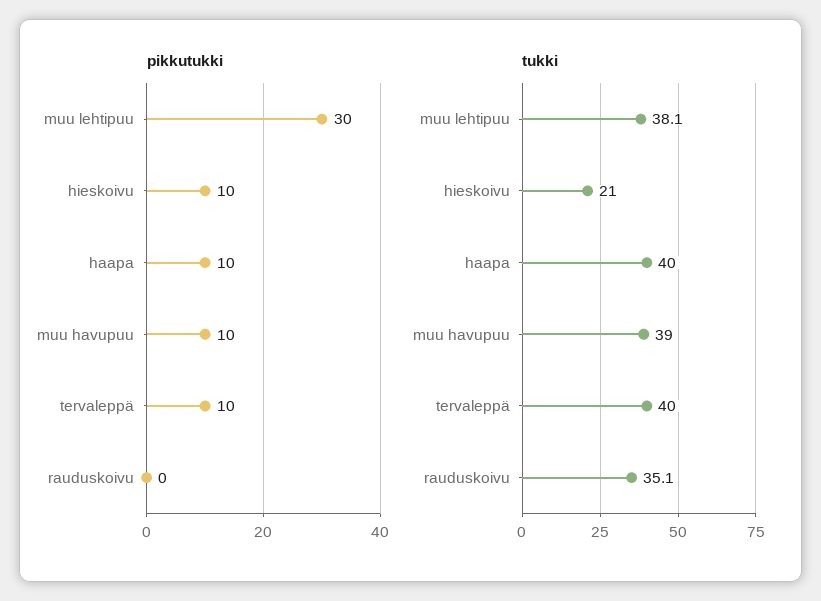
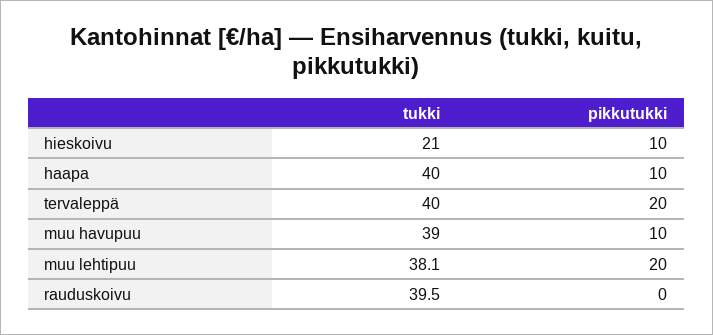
  {
    "pikkutukki": {
-     "muu lehtipuu": 30,
+     "muu lehtipuu": 20,
      "hieskoivu": 10,
      "haapa": 10,
      "muu havupuu": 10,
-     "tervaleppä": 10,
+     "tervaleppä": 20,
      "rauduskoivu": 0
    },
    "tukki": {
      "muu lehtipuu": 38.1,
      "hieskoivu": 21,
      "haapa": 40,
      "muu havupuu": 39,
      "tervaleppä": 40,
-     "rauduskoivu": 35.1
+     "rauduskoivu": 39.5
    }
  }

